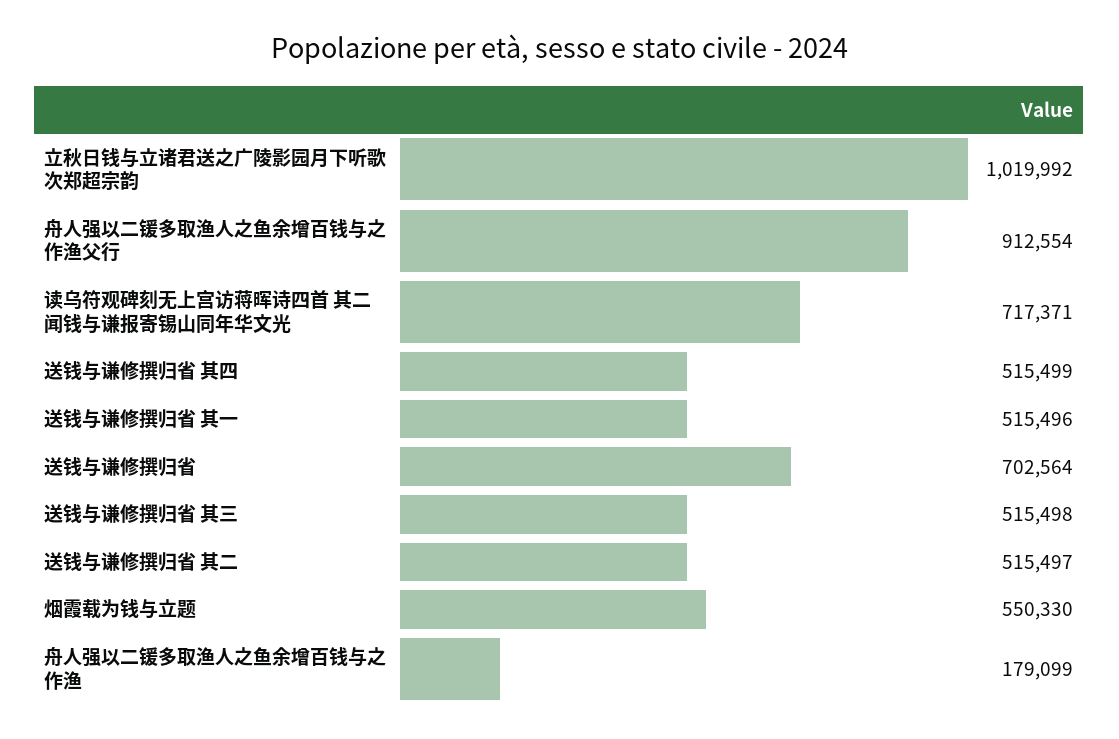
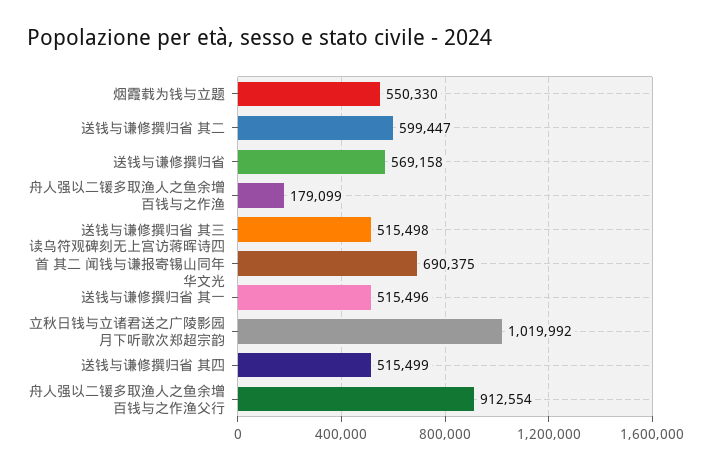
  {
    "立秋日钱与立诸君送之广陵影园月下听歌次郑超宗韵": 1019992,
    "舟人强以二锾多取渔人之鱼余增百钱与之作渔父行": 912554,
-   "读乌符观碑刻无上宫访蒋晖诗四首 其二 闻钱与谦报寄锡山同年华文光": 717371,
+   "读乌符观碑刻无上宫访蒋晖诗四首 其二 闻钱与谦报寄锡山同年华文光": 690375,
    "送钱与谦修撰归省 其四": 515499,
    "送钱与谦修撰归省 其一": 515496,
-   "送钱与谦修撰归省": 702564,
+   "送钱与谦修撰归省": 569158,
    "送钱与谦修撰归省 其三": 515498,
-   "送钱与谦修撰归省 其二": 515497,
+   "送钱与谦修撰归省 其二": 599447,
    "烟霞载为钱与立题": 550330,
    "舟人强以二锾多取渔人之鱼余增百钱与之作渔": 179099
  }

